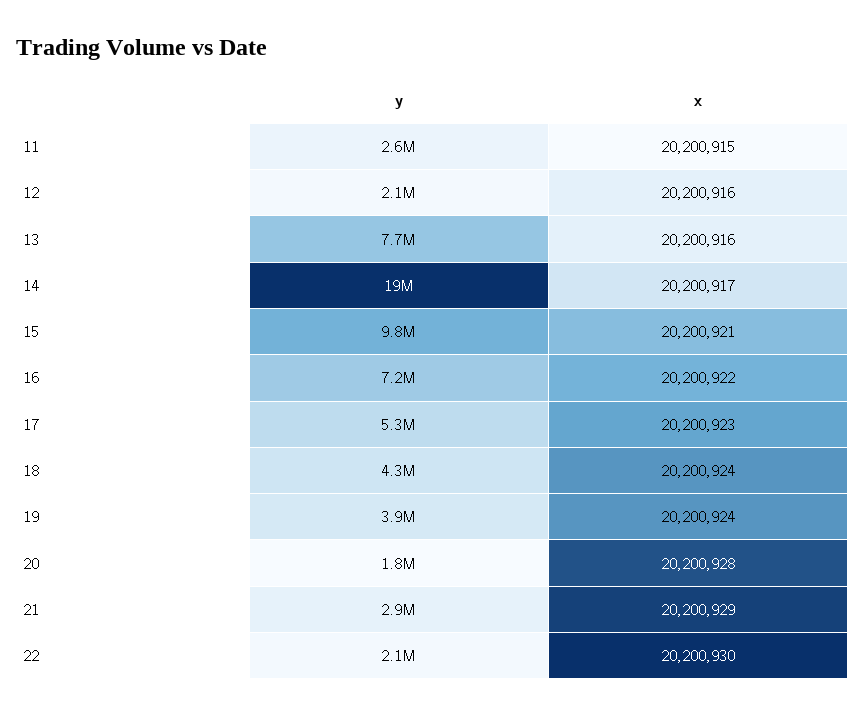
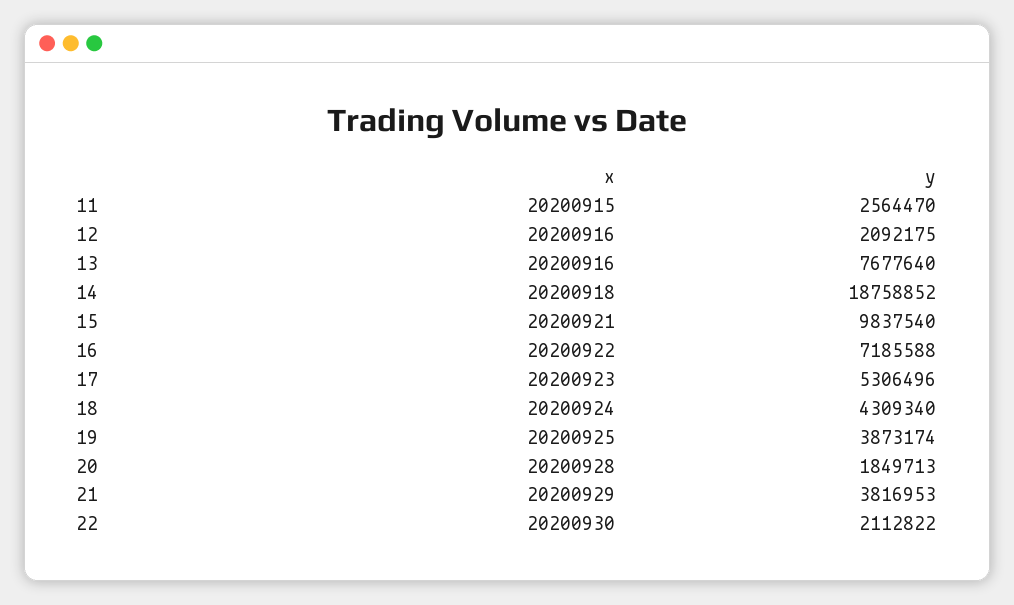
  {
    "y": {
      "11": 2564470,
      "12": 2092175,
      "13": 7677640,
      "14": 18758852,
      "15": 9837540,
      "16": 7185588,
      "17": 5306496,
      "18": 4309340,
      "19": 3873174,
      "20": 1849713,
-     "21": 2900000,
+     "21": 3816953,
      "22": 2112822
    },
    "x": {
      "11": 20200915,
      "12": 20200916,
      "13": 20200916,
-     "14": 20200917,
+     "14": 20200918,
      "15": 20200921,
      "16": 20200922,
      "17": 20200923,
      "18": 20200924,
-     "19": 20200924,
+     "19": 20200925,
      "20": 20200928,
      "21": 20200929,
      "22": 20200930
    }
  }

